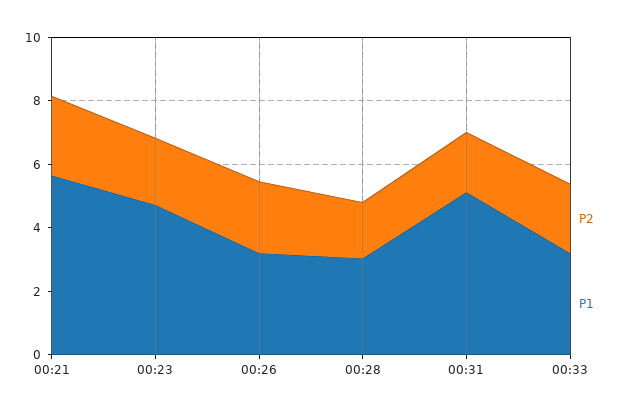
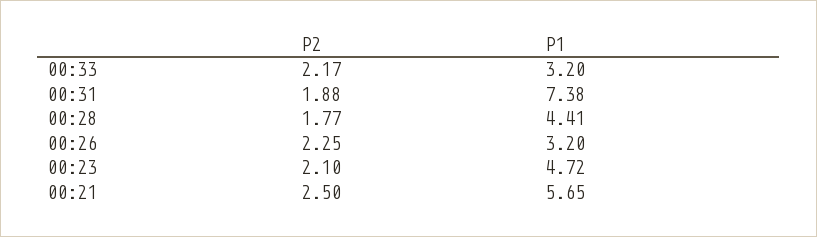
  {
    "P2": {
      "00:21": 2.5,
      "00:23": 2.1,
      "00:26": 2.25,
      "00:28": 1.77,
      "00:31": 1.88,
      "00:33": 2.17
    },
    "P1": {
      "00:21": 5.65,
      "00:23": 4.72,
      "00:26": 3.2,
-     "00:28": 3,
+     "00:28": 4.41,
-     "00:31": 5,
+     "00:31": 7.38,
      "00:33": 3.2
    }
  }

